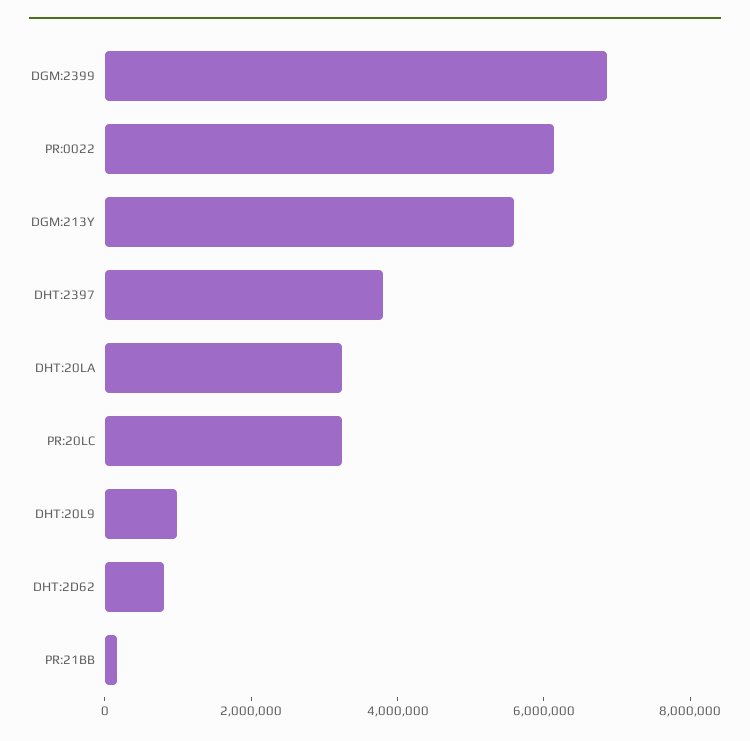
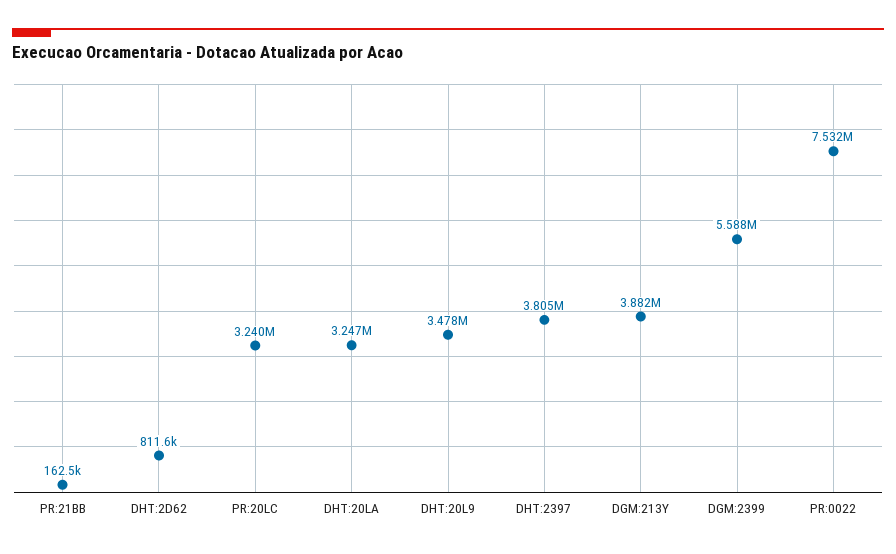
  {
-   "DGM:2399": 7000000,
+   "DGM:2399": 5588000,
-   "PR:0022": 6000000,
+   "PR:0022": 7532000,
-   "DGM:213Y": 5500000,
+   "DGM:213Y": 3882000,
    "DHT:2397": 3805000,
    "DHT:20LA": 3247000,
    "PR:20LC": 3240000,
-   "DHT:20L9": 1000000,
+   "DHT:20L9": 3478000,
    "DHT:2D62": 811600,
    "PR:21BB": 162500
  }

